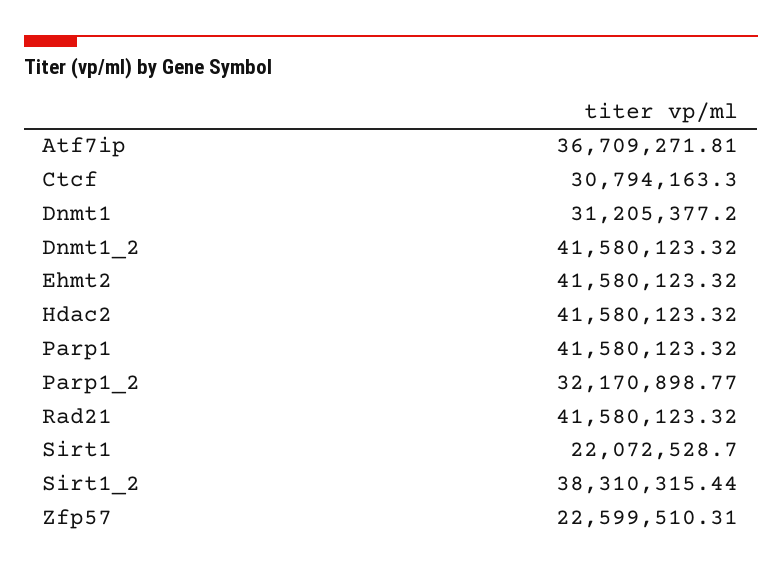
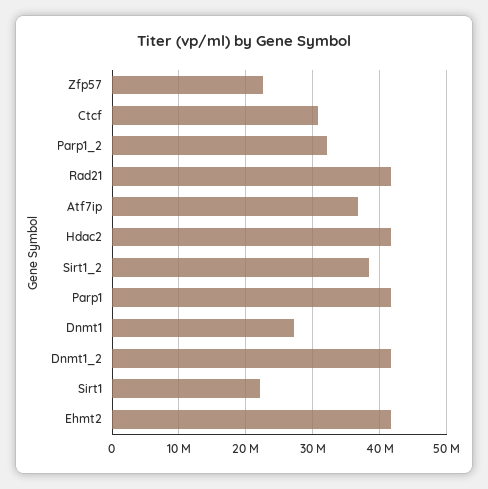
  {
    "Atf7ip": 36709271.81,
    "Ctcf": 30794163.3,
-   "Dnmt1": 31205377.2,
+   "Dnmt1": 27000000,
    "Dnmt1_2": 41580123.32,
    "Ehmt2": 41580123.32,
    "Hdac2": 41580123.32,
    "Parp1": 41580123.32,
    "Parp1_2": 32170898.77,
    "Rad21": 41580123.32,
    "Sirt1": 22072528.7,
    "Sirt1_2": 38310315.44,
    "Zfp57": 22599510.31
  }

